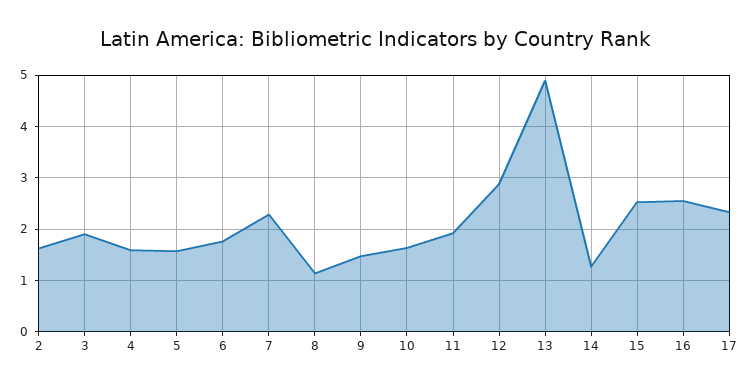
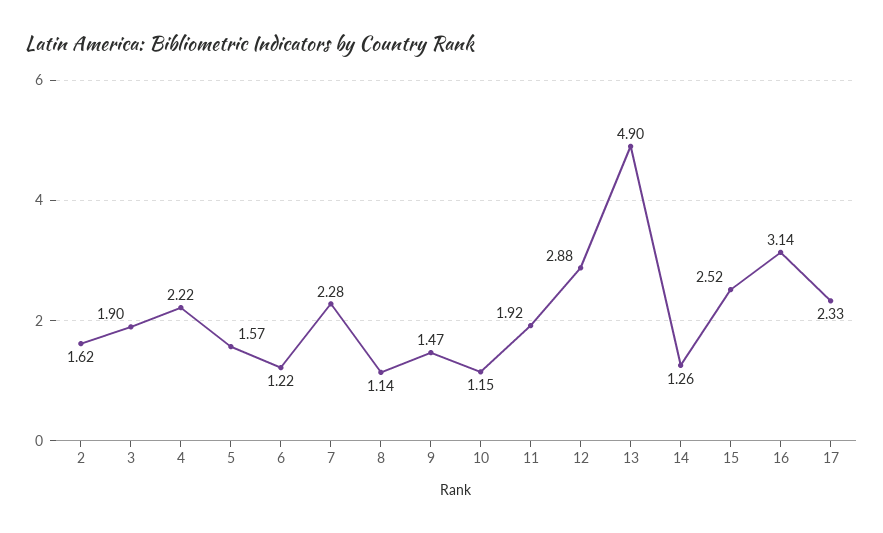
  {
    "2": 1.62,
    "3": 1.9,
-   "4": 1.6,
+   "4": 2.22,
    "5": 1.57,
-   "6": 1.8,
+   "6": 1.22,
    "7": 2.28,
    "8": 1.14,
    "9": 1.47,
-   "10": 1.6,
+   "10": 1.15,
    "11": 1.92,
    "12": 2.88,
    "13": 4.9,
    "14": 1.26,
    "15": 2.52,
-   "16": 2.6,
+   "16": 3.14,
    "17": 2.33
  }

